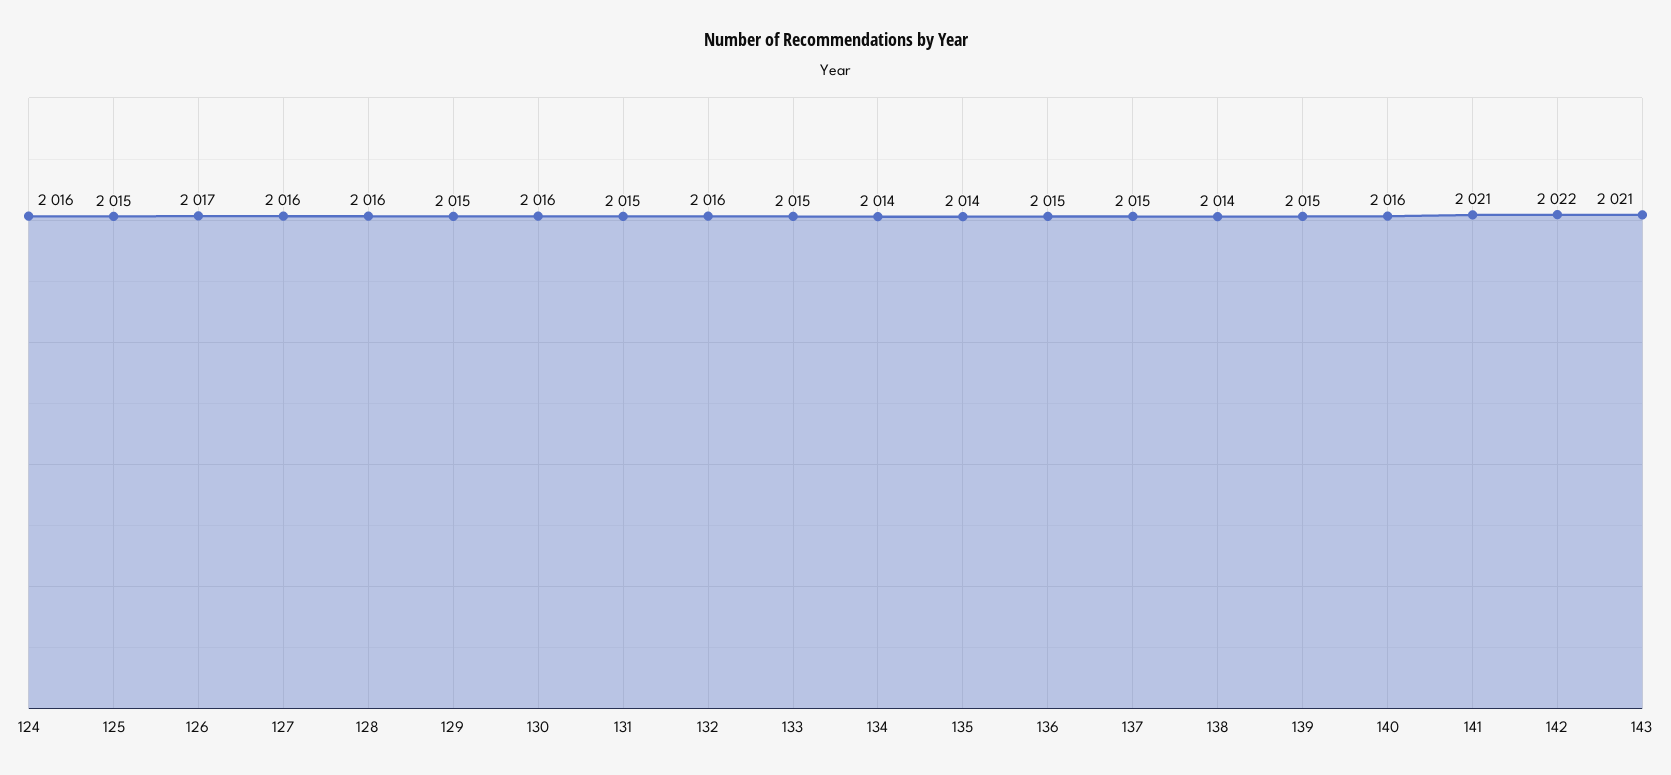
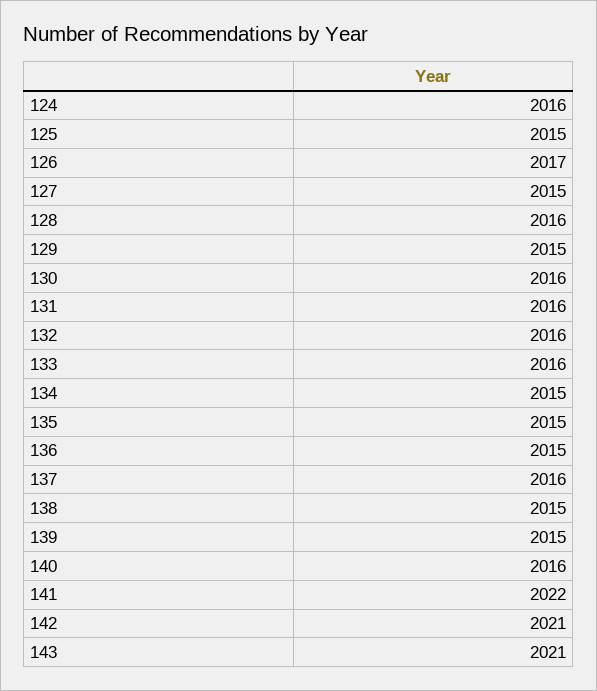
  {
    "124": 2016,
    "125": 2015,
    "126": 2017,
-   "127": 2016,
+   "127": 2015,
    "128": 2016,
    "129": 2015,
    "130": 2016,
-   "131": 2015,
+   "131": 2016,
    "132": 2016,
-   "133": 2015,
+   "133": 2016,
-   "134": 2014,
+   "134": 2015,
-   "135": 2014,
+   "135": 2015,
    "136": 2015,
-   "137": 2015,
+   "137": 2016,
-   "138": 2014,
+   "138": 2015,
    "139": 2015,
    "140": 2016,
-   "141": 2021,
+   "141": 2022,
-   "142": 2022,
+   "142": 2021,
    "143": 2021
  }

